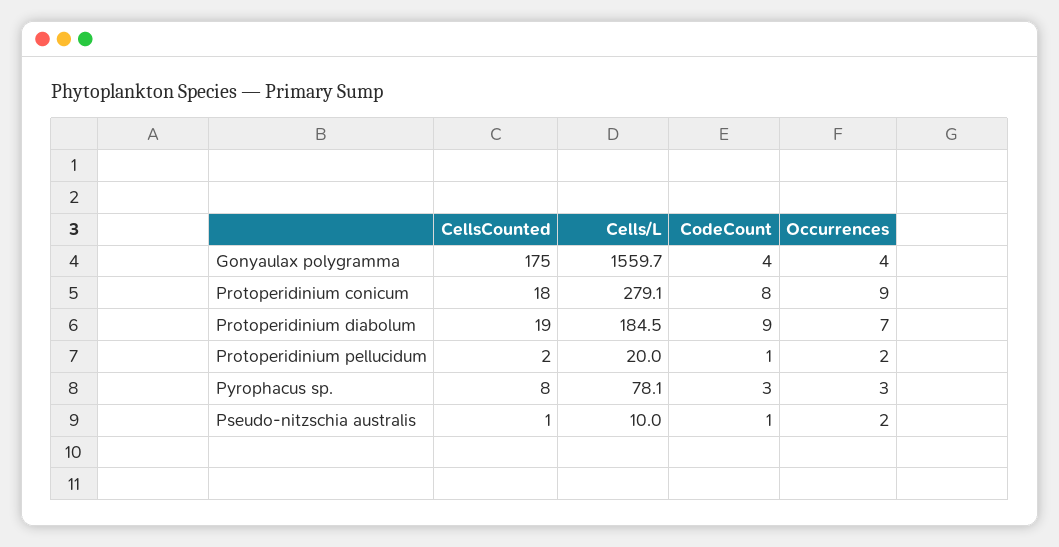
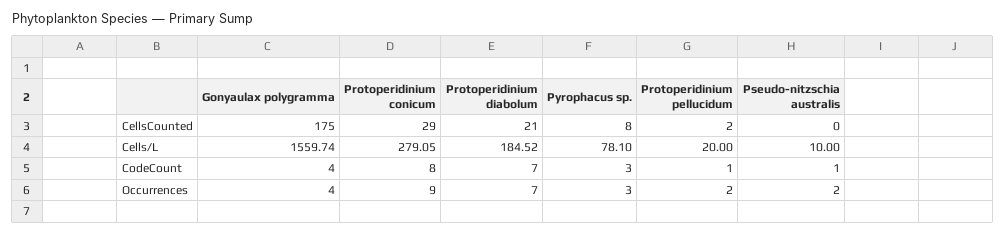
  {
    "CellsCounted": {
      "Gonyaulax polygramma": 175,
-     "Protoperidinium conicum": 18,
+     "Protoperidinium conicum": 29,
-     "Protoperidinium diabolum": 19,
+     "Protoperidinium diabolum": 21,
      "Protoperidinium pellucidum": 2,
      "Pyrophacus sp.": 8,
-     "Pseudo-nitzschia australis": 1
+     "Pseudo-nitzschia australis": 0
    },
    "Cells/L": {
      "Gonyaulax polygramma": 1559.74,
      "Protoperidinium conicum": 279.05,
      "Protoperidinium diabolum": 184.52,
      "Protoperidinium pellucidum": 20,
      "Pyrophacus sp.": 78.1,
      "Pseudo-nitzschia australis": 10
    },
    "CodeCount": {
      "Gonyaulax polygramma": 4,
      "Protoperidinium conicum": 8,
-     "Protoperidinium diabolum": 9,
+     "Protoperidinium diabolum": 7,
      "Protoperidinium pellucidum": 1,
      "Pyrophacus sp.": 3,
      "Pseudo-nitzschia australis": 1
    },
    "Occurrences": {
      "Gonyaulax polygramma": 4,
      "Protoperidinium conicum": 9,
      "Protoperidinium diabolum": 7,
      "Protoperidinium pellucidum": 2,
      "Pyrophacus sp.": 3,
      "Pseudo-nitzschia australis": 2
    }
  }

